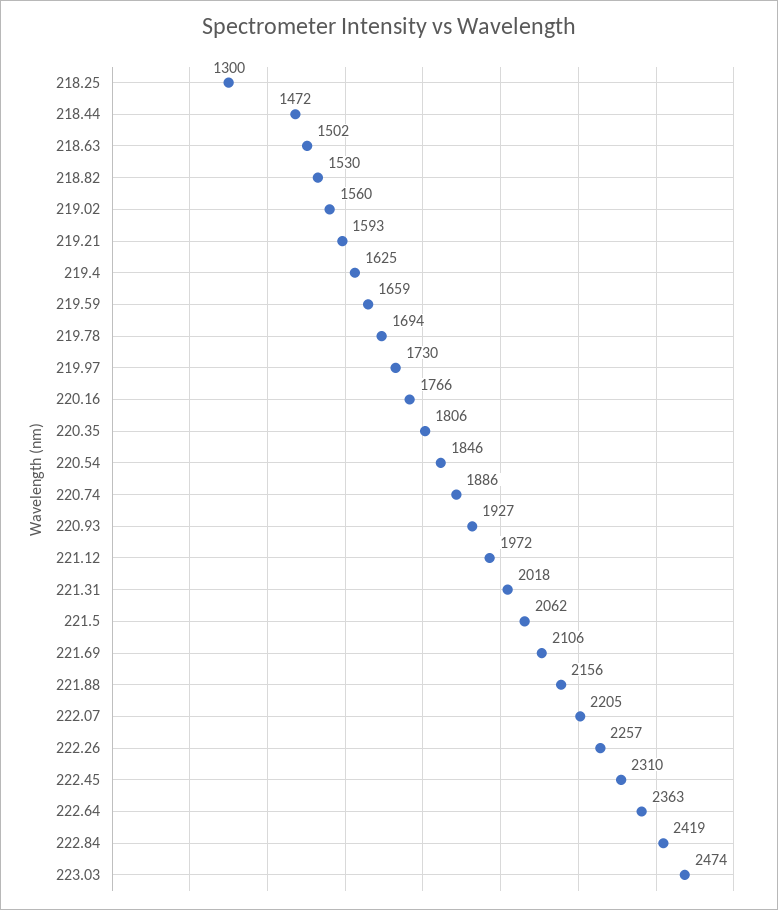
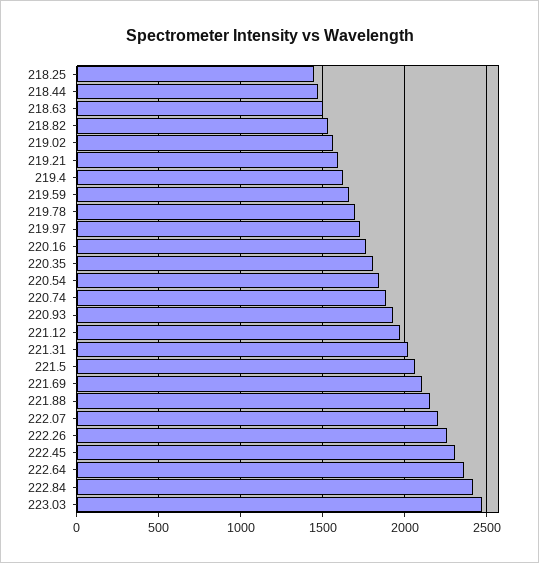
  {
-   "218.25": 1300,
+   "218.25": 1450,
    "218.44": 1472,
    "218.63": 1502,
    "218.82": 1530,
    "219.02": 1560,
    "219.21": 1593,
    "219.4": 1625,
    "219.59": 1659,
    "219.78": 1694,
    "219.97": 1730,
    "220.16": 1766,
    "220.35": 1806,
    "220.54": 1846,
    "220.74": 1886,
    "220.93": 1927,
    "221.12": 1972,
    "221.31": 2018,
    "221.5": 2062,
    "221.69": 2106,
    "221.88": 2156,
    "222.07": 2205,
    "222.26": 2257,
    "222.45": 2310,
    "222.64": 2363,
    "222.84": 2419,
    "223.03": 2474
  }

